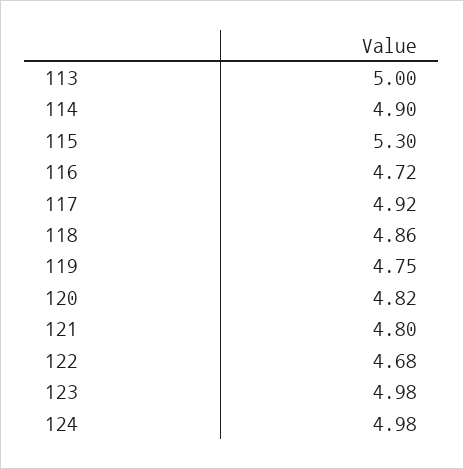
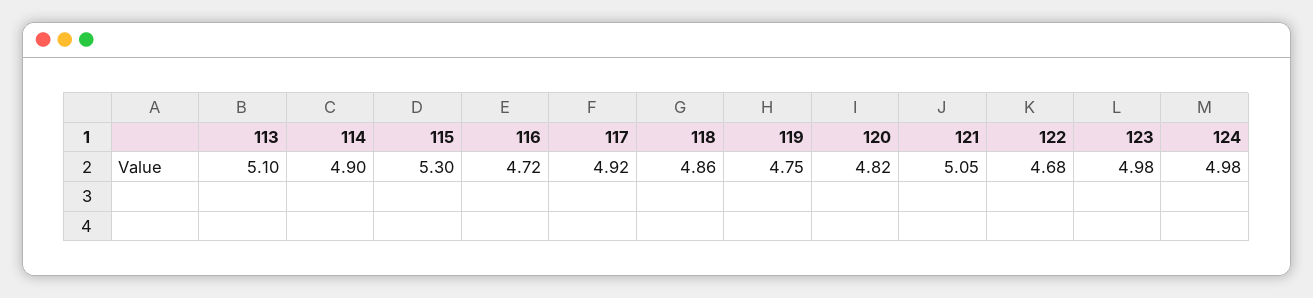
  {
-   "113": 5,
+   "113": 5.1,
    "114": 4.9,
    "115": 5.3,
    "116": 4.72,
    "117": 4.92,
    "118": 4.86,
    "119": 4.75,
    "120": 4.82,
-   "121": 4.8,
+   "121": 5.05,
    "122": 4.68,
    "123": 4.98,
    "124": 4.98
  }

